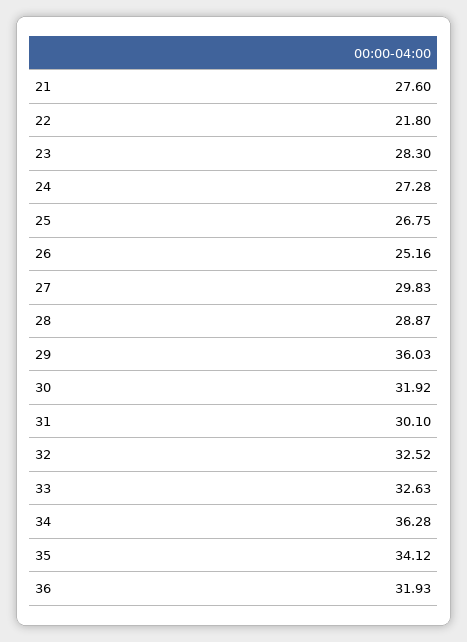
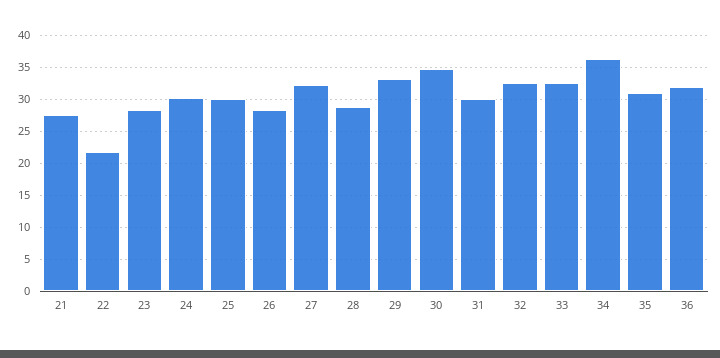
  {
    "21": 27.6,
    "22": 21.8,
    "23": 28.3,
-   "24": 27.28,
+   "24": 30,
-   "25": 26.75,
+   "25": 30,
-   "26": 25.16,
+   "26": 28,
-   "27": 29.83,
+   "27": 32,
    "28": 28.87,
-   "29": 36.03,
+   "29": 33,
-   "30": 31.92,
+   "30": 35,
    "31": 30.1,
    "32": 32.52,
    "33": 32.63,
    "34": 36.28,
-   "35": 34.12,
+   "35": 31,
    "36": 31.93
  }

